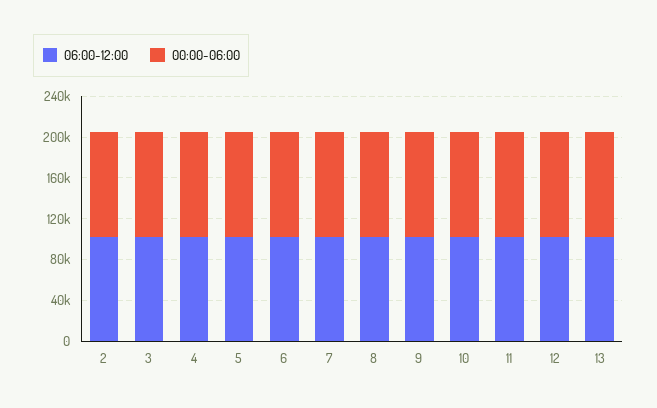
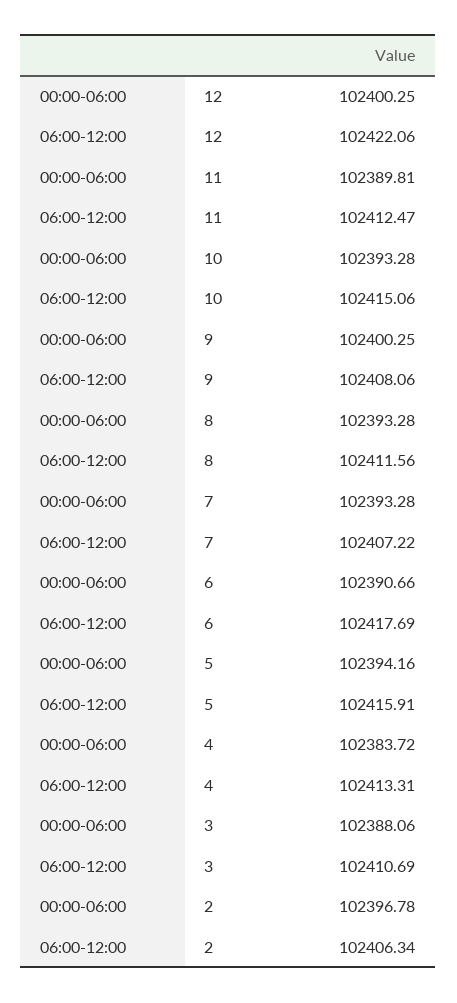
  {
    "06:00-12:00": {
      "2": 102406.34,
      "3": 102410.69,
      "4": 102413.31,
      "5": 102415.91,
      "6": 102417.69,
      "7": 102407.22,
      "8": 102411.56,
      "9": 102408.06,
      "10": 102415.06,
      "11": 102412.47,
-     "12": 102422.06,
+     "12": 102422.06
-     "13": 100000
    },
    "00:00-06:00": {
      "2": 102396.78,
      "3": 102388.06,
      "4": 102383.72,
      "5": 102394.16,
      "6": 102390.66,
      "7": 102393.28,
      "8": 102393.28,
      "9": 102400.25,
      "10": 102393.28,
      "11": 102389.81,
-     "12": 102400.25,
+     "12": 102400.25
-     "13": 100000
    }
  }

